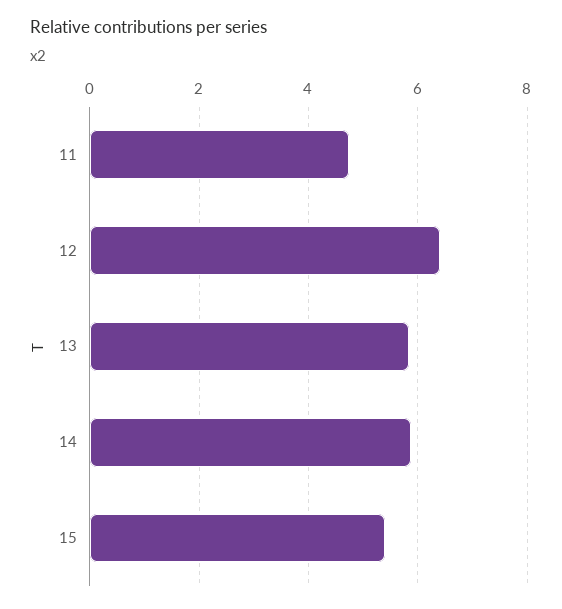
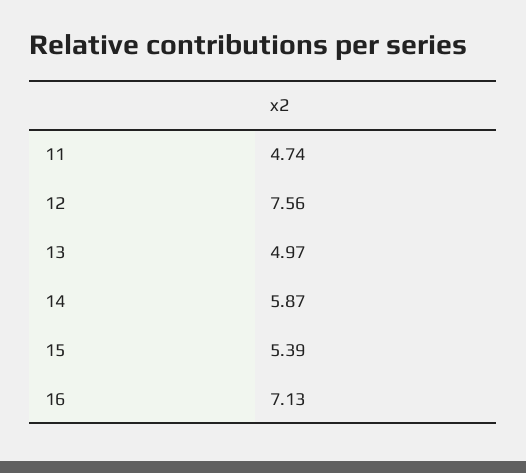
  {
    "11": 4.74,
-   "12": 6.4,
+   "12": 7.56,
-   "13": 5.8,
+   "13": 4.97,
    "14": 5.87,
-   "15": 5.39
+   "15": 5.39,
+   "16": 7.13
  }

